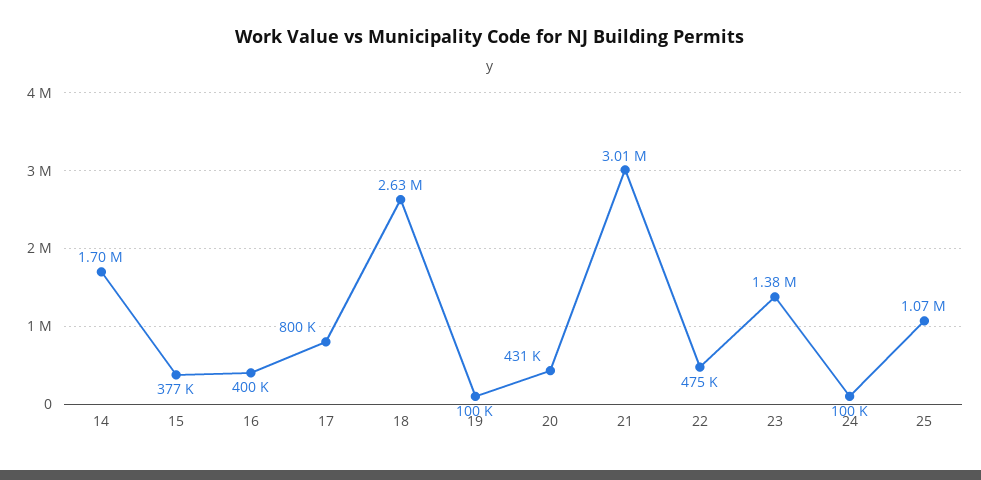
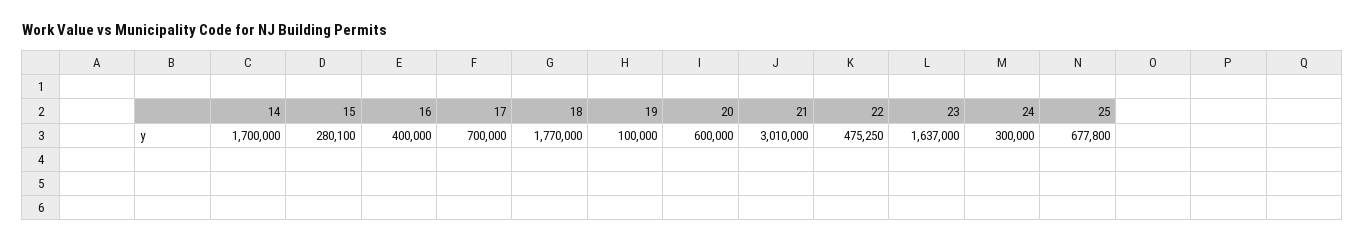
  {
    "14": 1700000,
-   "15": 377000,
+   "15": 280100,
    "16": 400000,
-   "17": 800000,
+   "17": 700000,
-   "18": 2630000,
+   "18": 1770000,
    "19": 100000,
-   "20": 431000,
+   "20": 600000,
    "21": 3010000,
    "22": 475250,
-   "23": 1380000,
+   "23": 1637000,
-   "24": 100000,
+   "24": 300000,
-   "25": 1070000
+   "25": 677800
  }

